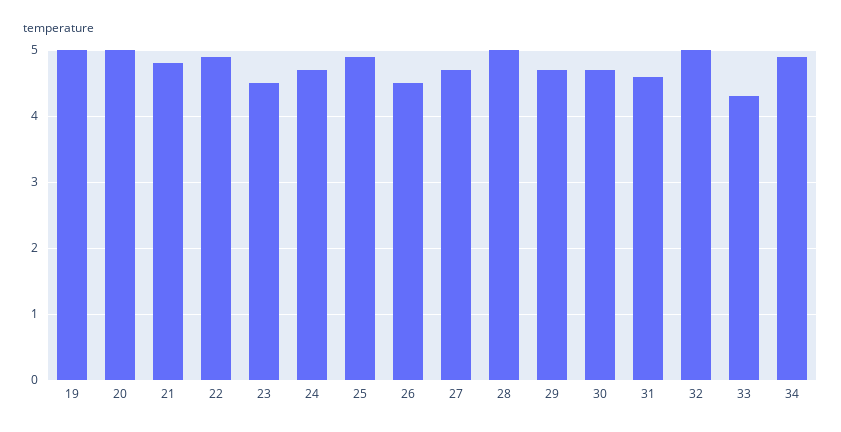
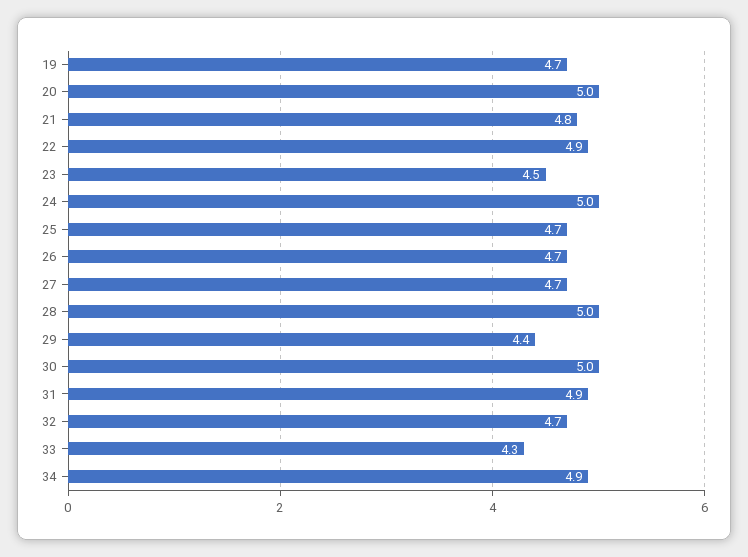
  {
-   "19": 5,
+   "19": 4.7,
    "20": 5,
    "21": 4.8,
    "22": 4.9,
    "23": 4.5,
-   "24": 4.7,
+   "24": 5,
-   "25": 4.9,
+   "25": 4.7,
-   "26": 4.5,
+   "26": 4.7,
    "27": 4.7,
    "28": 5,
-   "29": 4.7,
+   "29": 4.4,
-   "30": 4.7,
+   "30": 5,
-   "31": 4.6,
+   "31": 4.9,
-   "32": 5,
+   "32": 4.7,
    "33": 4.3,
    "34": 4.9
  }

